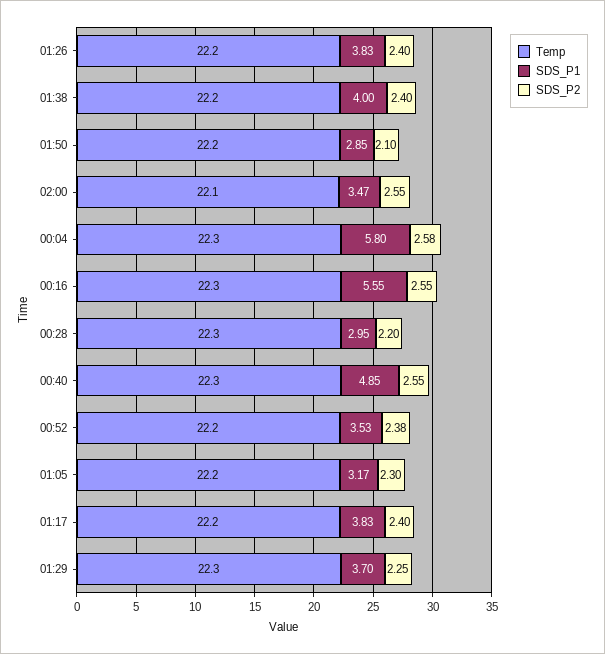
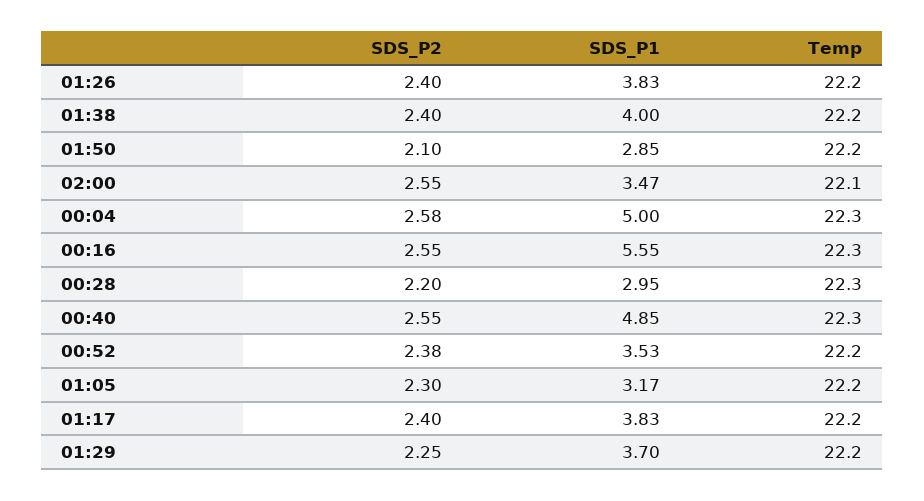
  {
    "Temp": {
      "01:26": 22.2,
      "01:38": 22.2,
      "01:50": 22.2,
      "02:00": 22.1,
      "00:04": 22.3,
      "00:16": 22.3,
      "00:28": 22.3,
      "00:40": 22.3,
      "00:52": 22.2,
      "01:05": 22.2,
      "01:17": 22.2,
-     "01:29": 22.3
+     "01:29": 22.2
    },
    "SDS_P1": {
      "01:26": 3.83,
      "01:38": 4,
      "01:50": 2.85,
      "02:00": 3.47,
-     "00:04": 5.8,
+     "00:04": 5,
      "00:16": 5.55,
      "00:28": 2.95,
      "00:40": 4.85,
      "00:52": 3.53,
      "01:05": 3.17,
      "01:17": 3.83,
      "01:29": 3.7
    },
    "SDS_P2": {
      "01:26": 2.4,
      "01:38": 2.4,
      "01:50": 2.1,
      "02:00": 2.55,
      "00:04": 2.58,
      "00:16": 2.55,
      "00:28": 2.2,
      "00:40": 2.55,
      "00:52": 2.38,
      "01:05": 2.3,
      "01:17": 2.4,
      "01:29": 2.25
    }
  }

